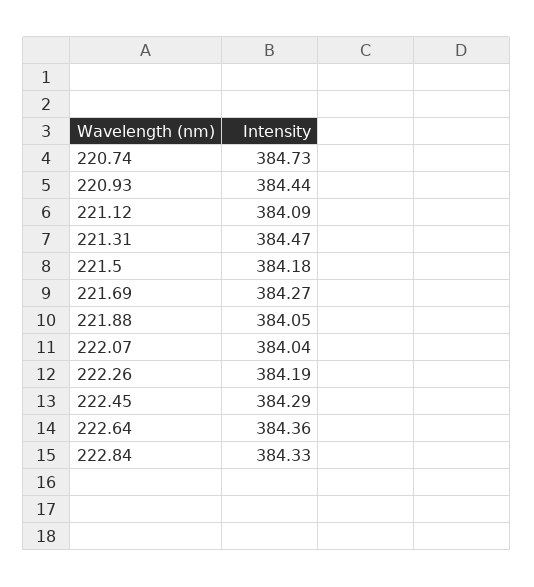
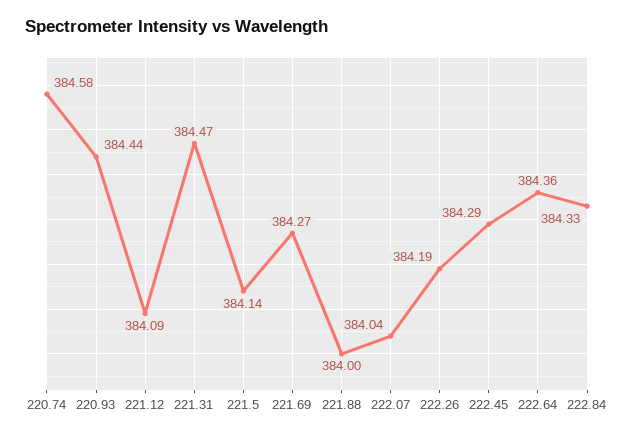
  {
-   "220.74": 384.73,
+   "220.74": 384.58,
    "220.93": 384.44,
    "221.12": 384.09,
    "221.31": 384.47,
-   "221.5": 384.18,
+   "221.5": 384.14,
    "221.69": 384.27,
-   "221.88": 384.05,
+   "221.88": 384,
    "222.07": 384.04,
    "222.26": 384.19,
    "222.45": 384.29,
    "222.64": 384.36,
    "222.84": 384.33
  }

